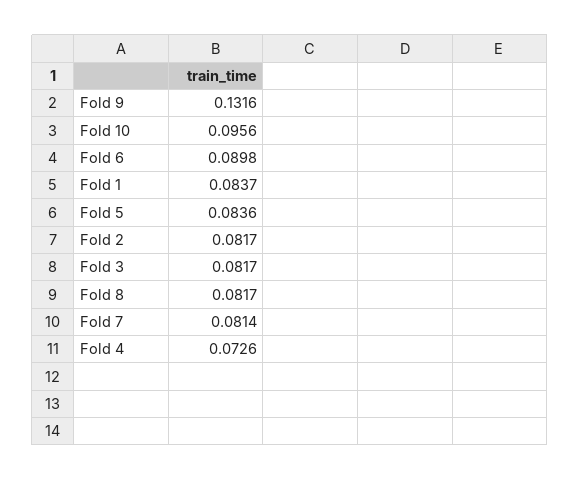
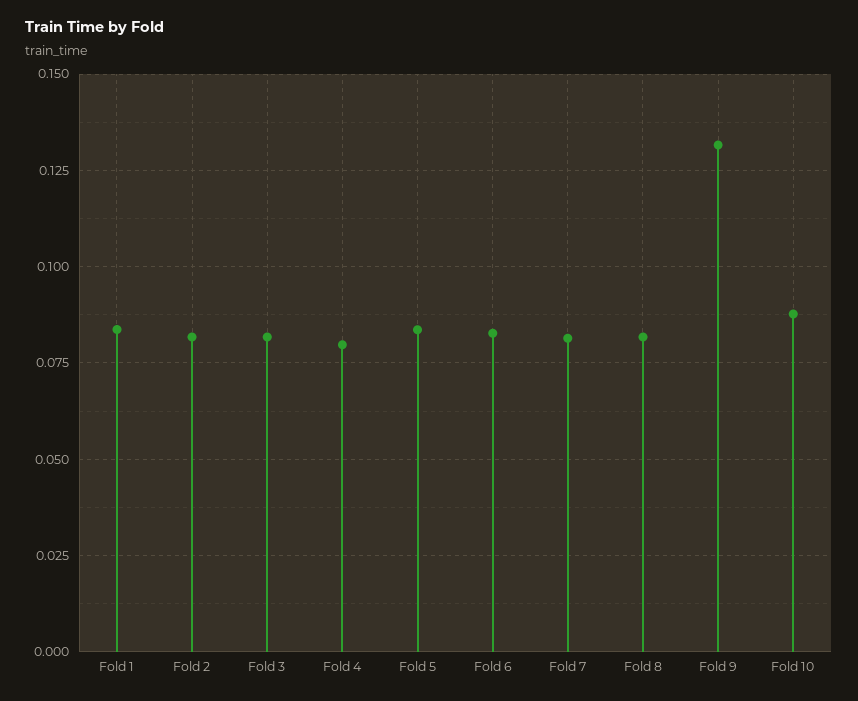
  {
    "Fold 9": 0.1316,
-   "Fold 10": 0.0956,
+   "Fold 10": 0.0875,
-   "Fold 6": 0.0898,
+   "Fold 6": 0.0825,
    "Fold 1": 0.0837,
    "Fold 5": 0.0836,
    "Fold 2": 0.0817,
    "Fold 3": 0.0817,
    "Fold 8": 0.0817,
    "Fold 7": 0.0814,
-   "Fold 4": 0.0726
+   "Fold 4": 0.08
  }

